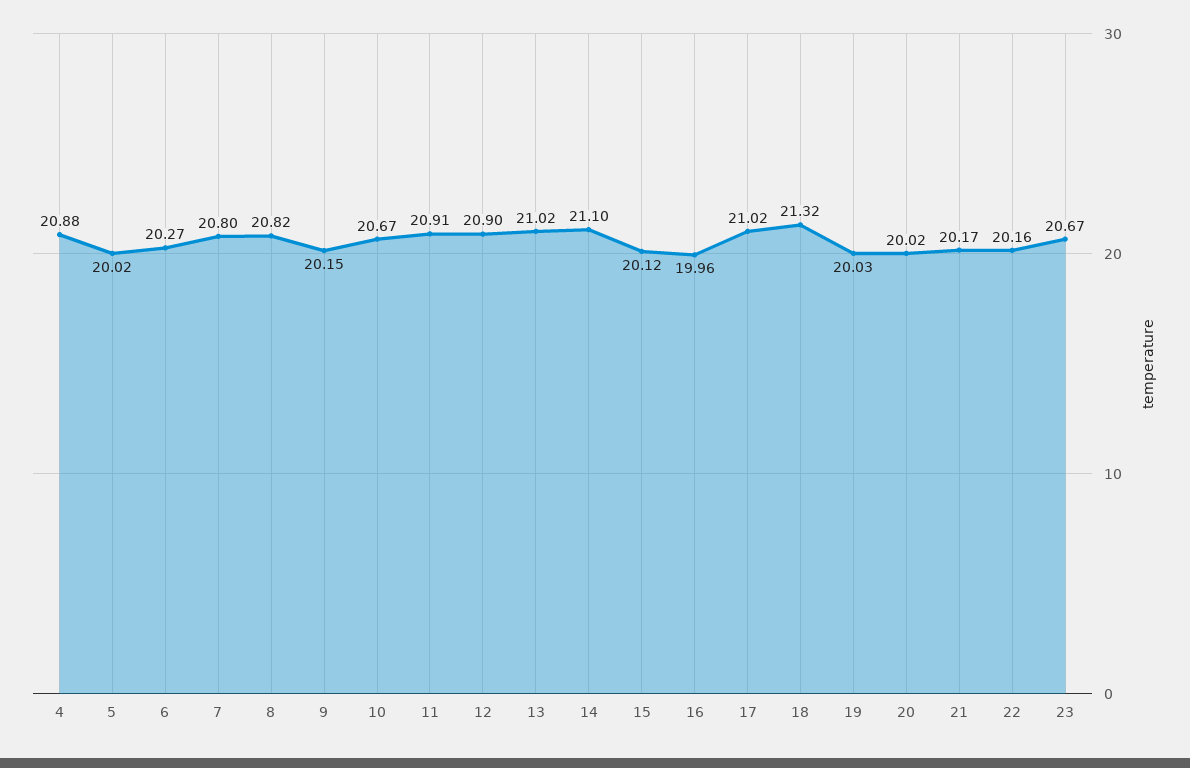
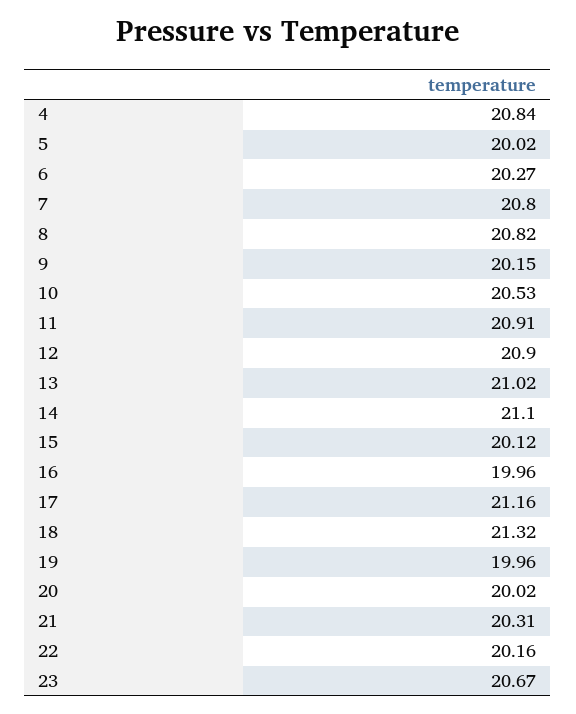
  {
-   "4": 20.88,
+   "4": 20.84,
    "5": 20.02,
    "6": 20.27,
    "7": 20.8,
    "8": 20.82,
    "9": 20.15,
-   "10": 20.67,
+   "10": 20.53,
    "11": 20.91,
    "12": 20.9,
    "13": 21.02,
    "14": 21.1,
    "15": 20.12,
    "16": 19.96,
-   "17": 21.02,
+   "17": 21.16,
    "18": 21.32,
-   "19": 20.03,
+   "19": 19.96,
    "20": 20.02,
-   "21": 20.17,
+   "21": 20.31,
    "22": 20.16,
    "23": 20.67
  }

